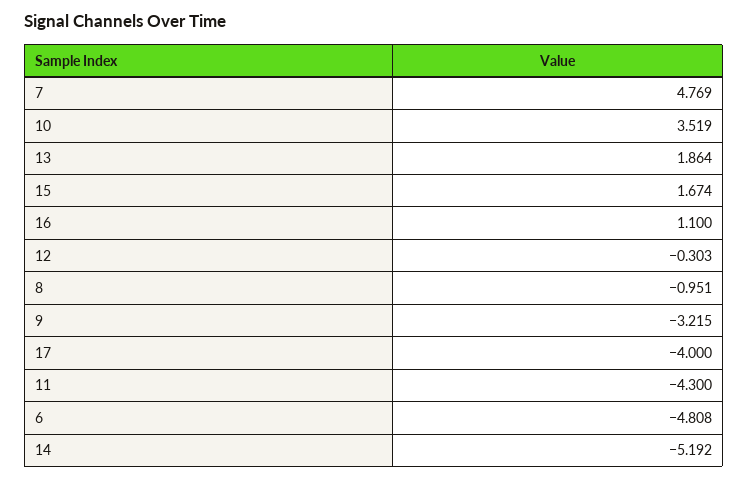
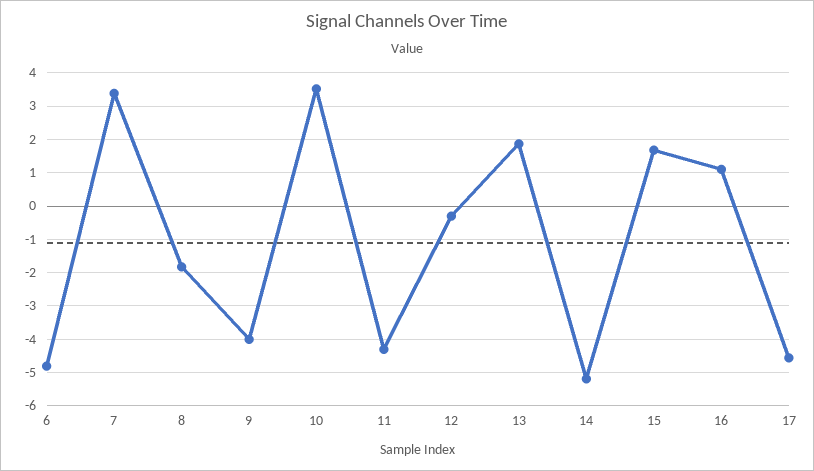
  {
-   "7": 4.769,
+   "7": 3.4,
    "10": 3.519,
    "13": 1.864,
    "15": 1.674,
    "16": 1.1,
    "12": -0.303,
-   "8": -0.951,
+   "8": -1.8,
-   "9": -3.215,
+   "9": -4,
-   "17": -4,
+   "17": -4.6,
    "11": -4.3,
    "6": -4.808,
    "14": -5.192
  }

